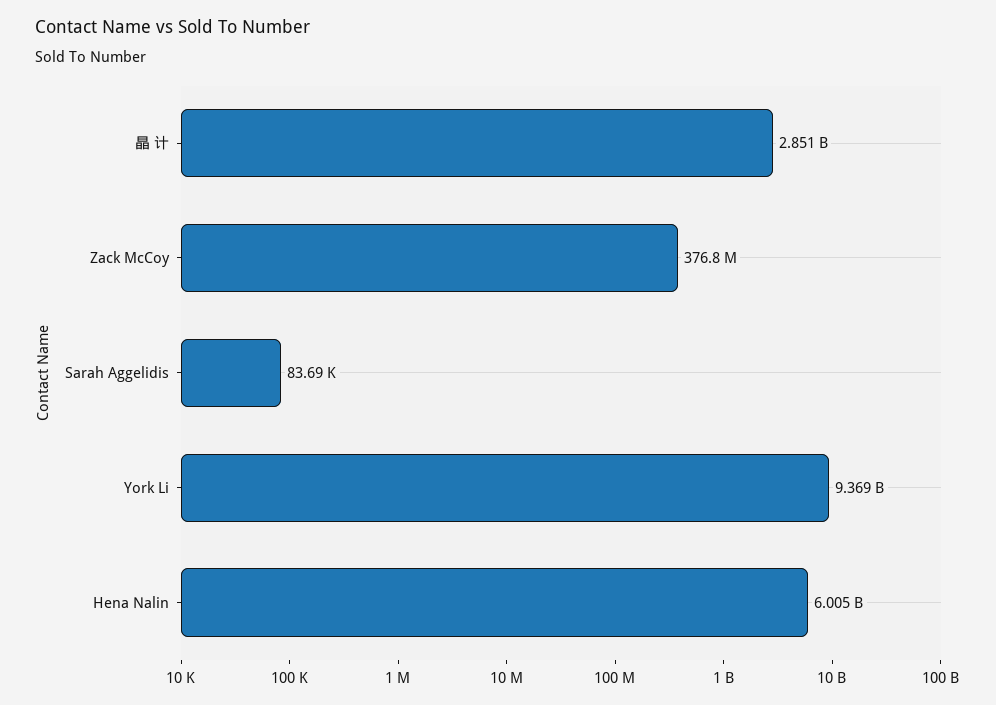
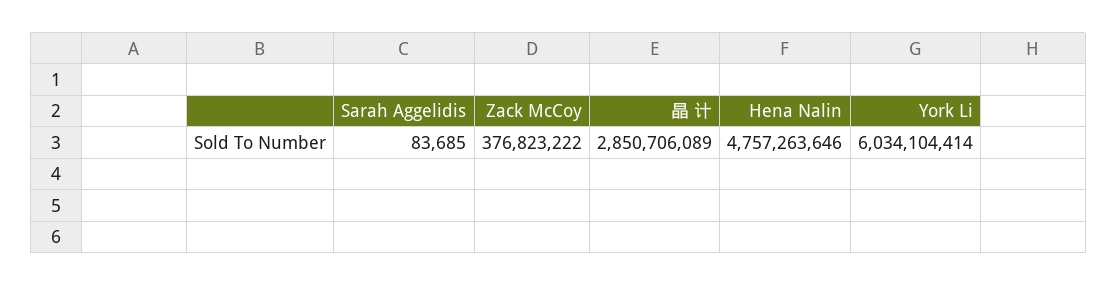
  {
    "晶 计": 2850706089,
    "Zack McCoy": 376823222,
    "Sarah Aggelidis": 83685,
-   "York Li": 9369000000,
+   "York Li": 6034104414,
-   "Hena Nalin": 6005000000
+   "Hena Nalin": 4757263646
  }

